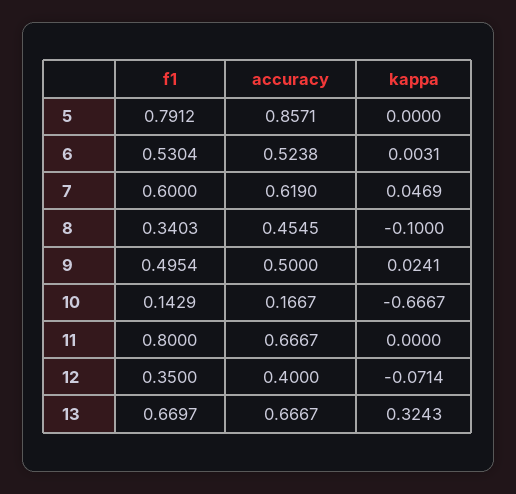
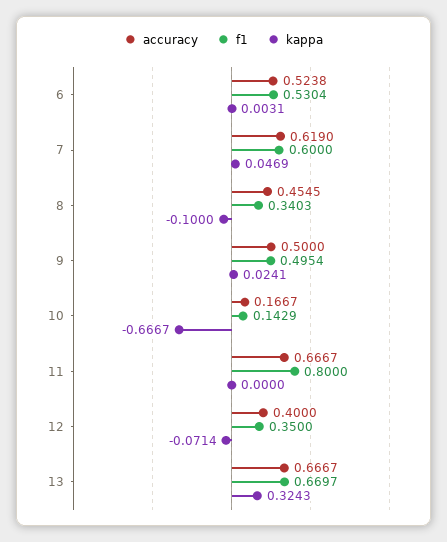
  {
    "f1": {
-     "5": 0.7912,
      "6": 0.5304,
      "7": 0.6,
      "8": 0.3403,
      "9": 0.4954,
      "10": 0.1429,
      "11": 0.8,
      "12": 0.35,
      "13": 0.6697
    },
    "accuracy": {
-     "5": 0.8571,
      "6": 0.5238,
      "7": 0.619,
      "8": 0.4545,
      "9": 0.5,
      "10": 0.1667,
      "11": 0.6667,
      "12": 0.4,
      "13": 0.6667
    },
    "kappa": {
-     "5": 0,
      "6": 0.0031,
      "7": 0.0469,
      "8": -0.1,
      "9": 0.0241,
      "10": -0.6667,
      "11": 0,
      "12": -0.0714,
      "13": 0.3243
    }
  }

